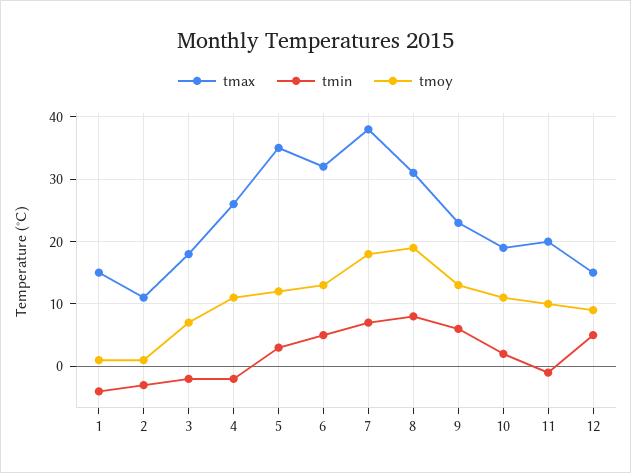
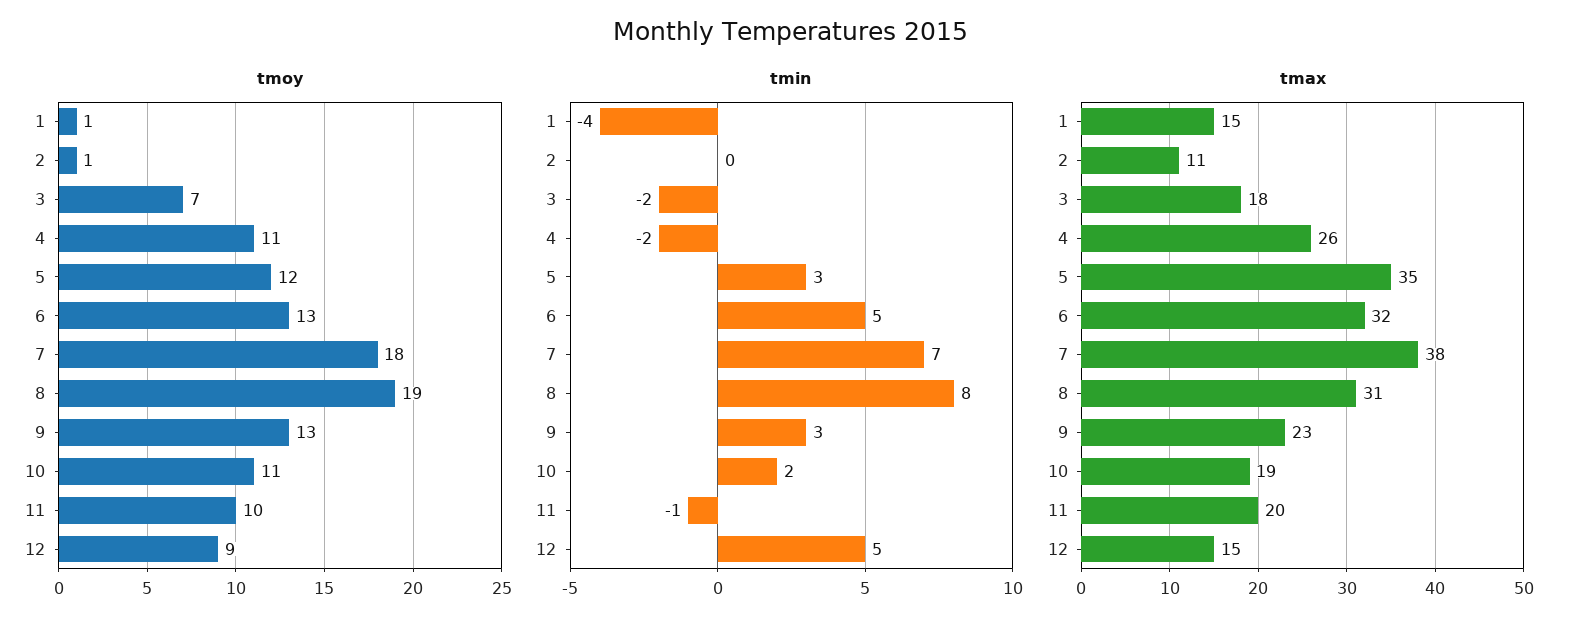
  {
    "tmax": {
      "1": 15,
      "2": 11,
      "3": 18,
      "4": 26,
      "5": 35,
      "6": 32,
      "7": 38,
      "8": 31,
      "9": 23,
      "10": 19,
      "11": 20,
      "12": 15
    },
    "tmin": {
      "1": -4,
-     "2": -3,
+     "2": 0,
      "3": -2,
      "4": -2,
      "5": 3,
      "6": 5,
      "7": 7,
      "8": 8,
-     "9": 6,
+     "9": 3,
      "10": 2,
      "11": -1,
      "12": 5
    },
    "tmoy": {
      "1": 1,
      "2": 1,
      "3": 7,
      "4": 11,
      "5": 12,
      "6": 13,
      "7": 18,
      "8": 19,
      "9": 13,
      "10": 11,
      "11": 10,
      "12": 9
    }
  }

